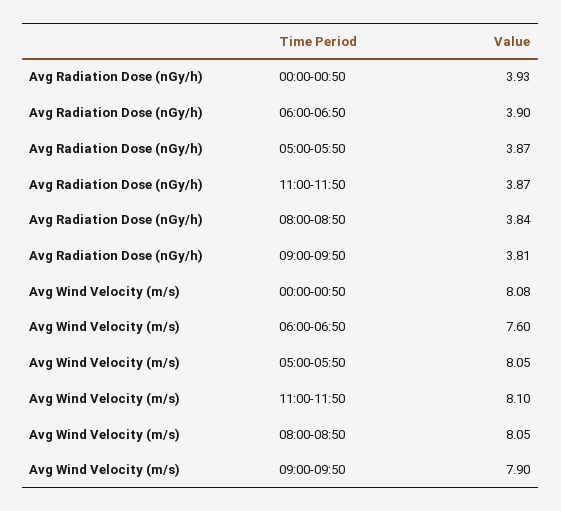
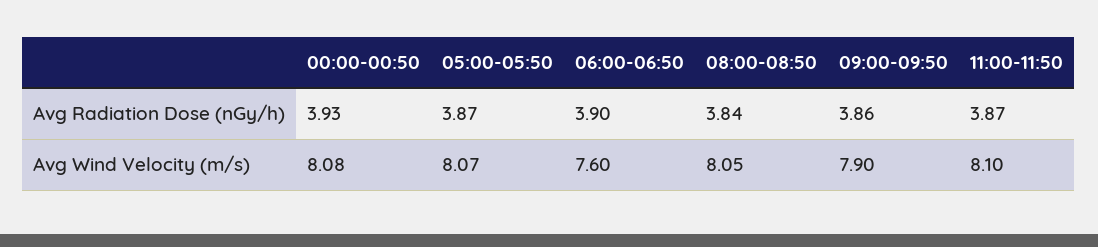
  {
    "Avg Radiation Dose (nGy/h)": {
      "00:00-00:50": 3.93,
      "06:00-06:50": 3.9,
      "05:00-05:50": 3.87,
      "11:00-11:50": 3.87,
      "08:00-08:50": 3.84,
-     "09:00-09:50": 3.81
+     "09:00-09:50": 3.86
    },
    "Avg Wind Velocity (m/s)": {
      "00:00-00:50": 8.08,
      "06:00-06:50": 7.6,
-     "05:00-05:50": 8.05,
+     "05:00-05:50": 8.07,
      "11:00-11:50": 8.1,
      "08:00-08:50": 8.05,
      "09:00-09:50": 7.9
    }
  }

